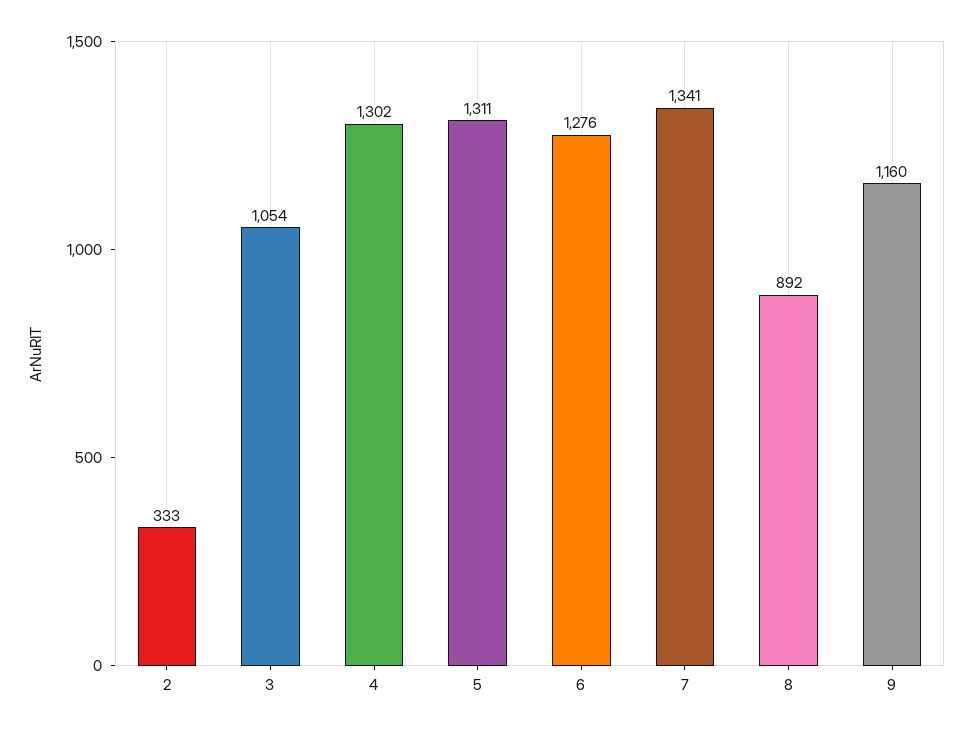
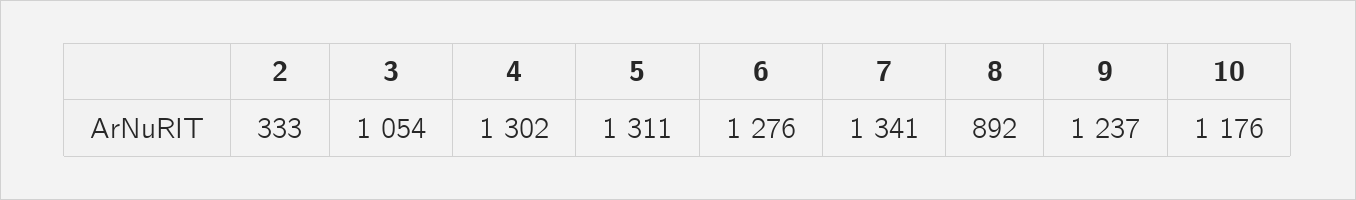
  {
    "2": 333,
    "3": 1054,
    "4": 1302,
    "5": 1311,
    "6": 1276,
    "7": 1341,
    "8": 892,
-   "9": 1160
+   "9": 1237,
+   "10": 1176
  }

